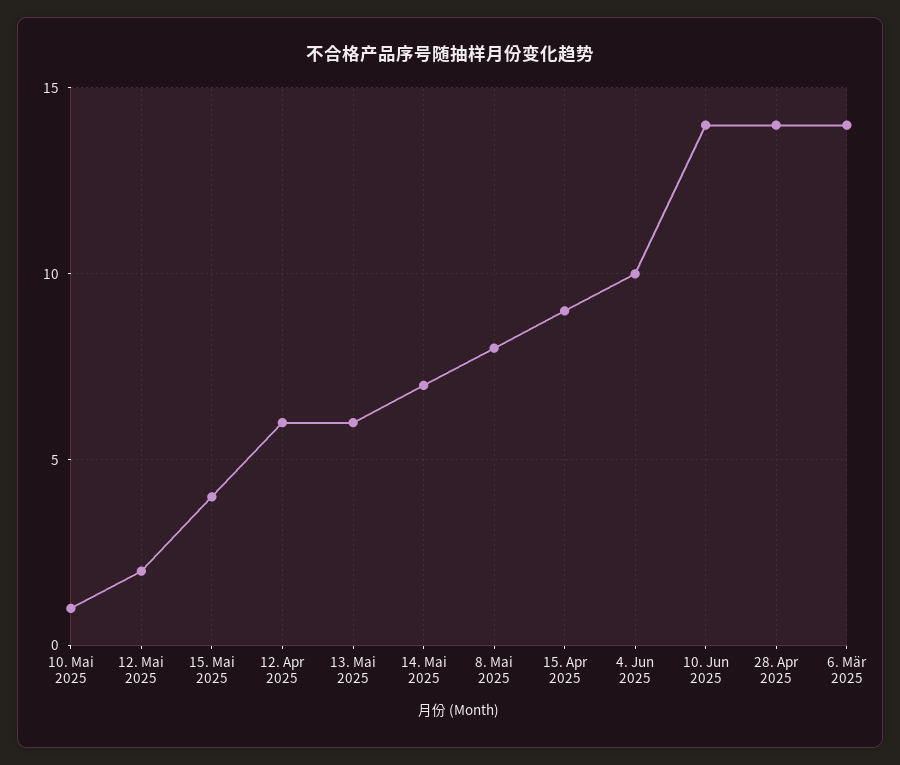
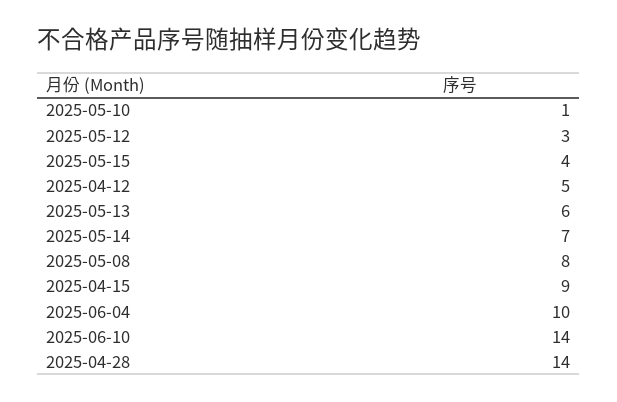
  {
    "10. Mai 2025": 1,
-   "12. Mai 2025": 2,
+   "12. Mai 2025": 3,
    "15. Mai 2025": 4,
-   "12. Apr 2025": 6,
+   "12. Apr 2025": 5,
    "13. Mai 2025": 6,
    "14. Mai 2025": 7,
    "8. Mai 2025": 8,
    "15. Apr 2025": 9,
    "4. Jun 2025": 10,
    "10. Jun 2025": 14,
-   "28. Apr 2025": 14,
+   "28. Apr 2025": 14
-   "6. Mär 2025": 14
  }

